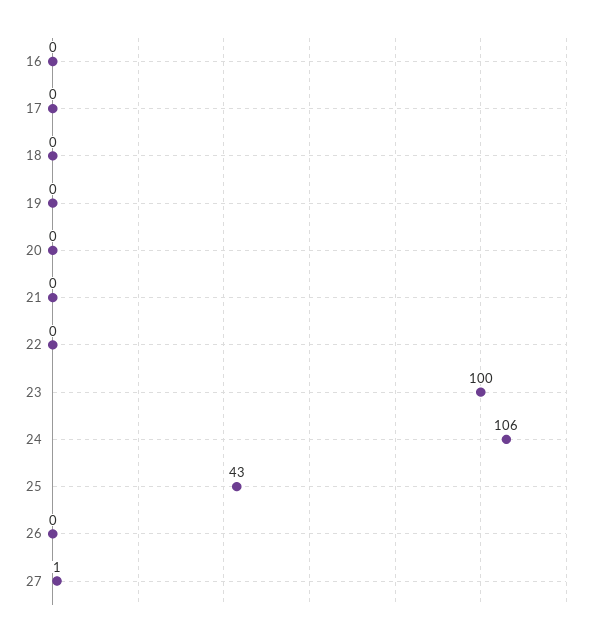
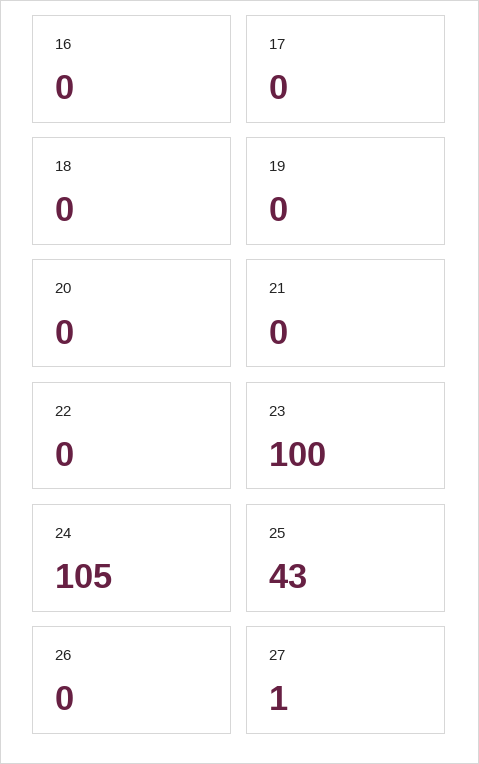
  {
    "16": 0,
    "17": 0,
    "18": 0,
    "19": 0,
    "20": 0,
    "21": 0,
    "22": 0,
    "23": 100,
-   "24": 106,
+   "24": 105,
    "25": 43,
    "26": 0,
    "27": 1
  }

